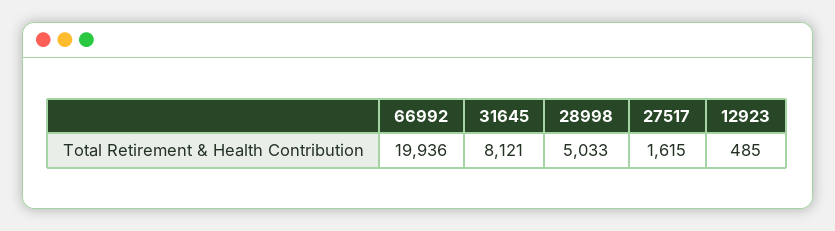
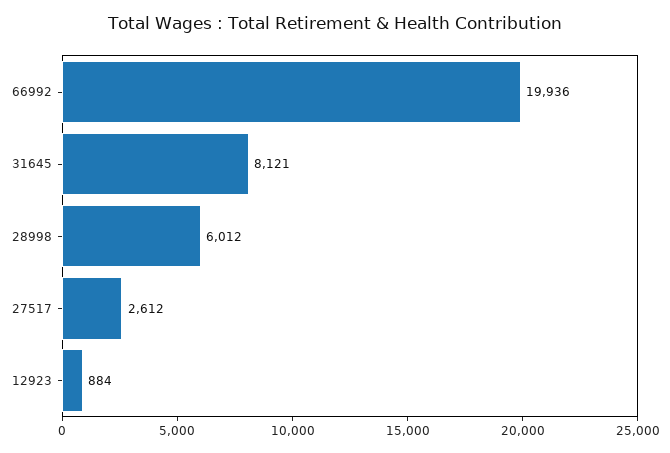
  {
    "66992": 19936,
    "31645": 8121,
-   "28998": 5033,
+   "28998": 6012,
-   "27517": 1615,
+   "27517": 2612,
-   "12923": 485
+   "12923": 884
  }

